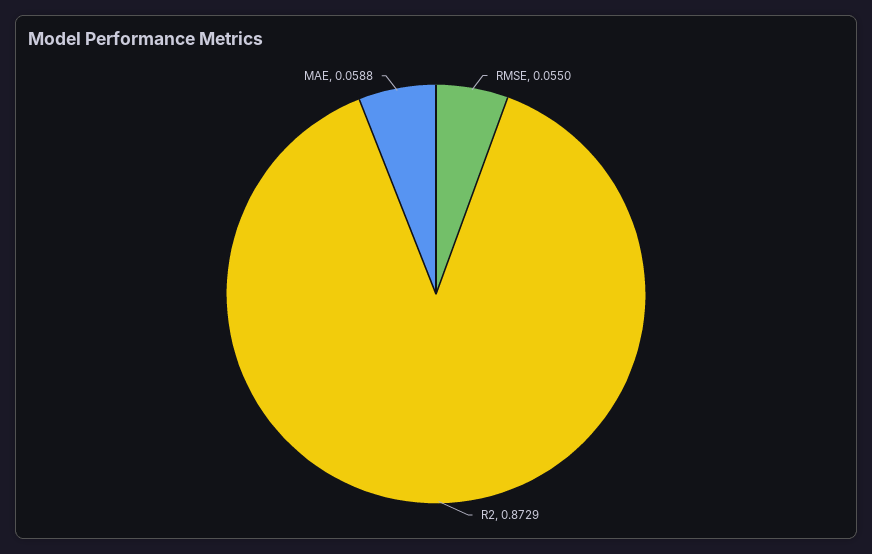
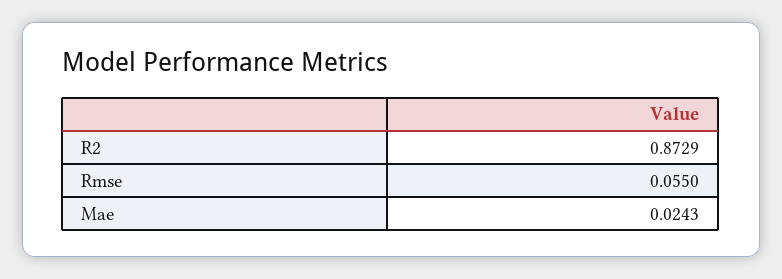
  {
    "RMSE": 0.055,
    "R2": 0.8729,
-   "MAE": 0.0588
+   "MAE": 0.0243
  }

